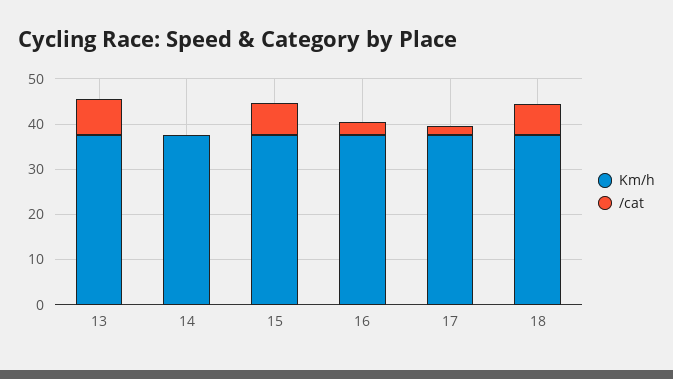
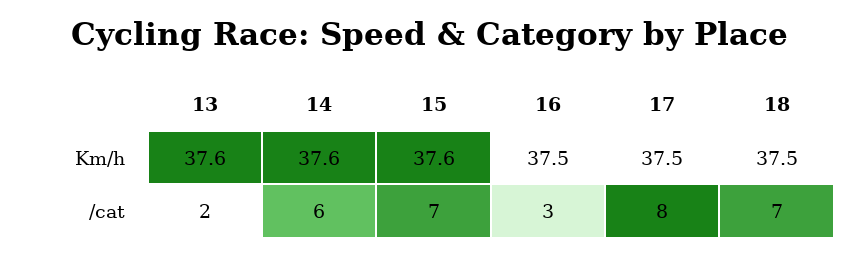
  {
    "Km/h": {
      "13": 37.6,
      "14": 37.6,
      "15": 37.6,
      "16": 37.5,
      "17": 37.5,
      "18": 37.5
    },
    "/cat": {
-     "13": 8,
+     "13": 2,
-     "14": 0,
+     "14": 6,
      "15": 7,
      "16": 3,
-     "17": 2,
+     "17": 8,
      "18": 7
    }
  }

